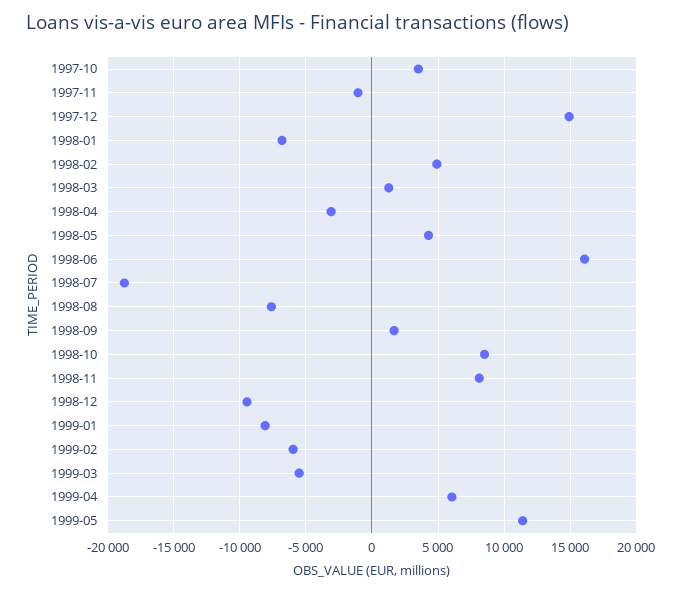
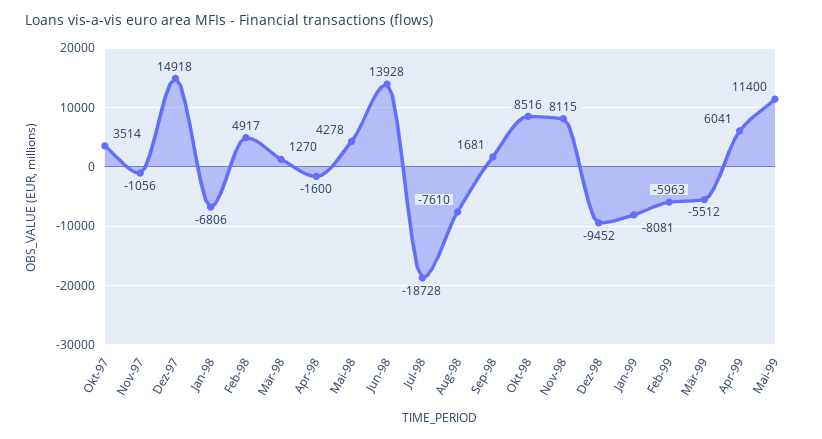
  {
    "1997-10": 3514,
    "1997-11": -1056,
    "1997-12": 14918,
    "1998-01": -6806,
    "1998-02": 4917,
    "1998-03": 1270,
-   "1998-04": -3000,
+   "1998-04": -1600,
    "1998-05": 4278,
-   "1998-06": 16000,
+   "1998-06": 13928,
    "1998-07": -18728,
    "1998-08": -7610,
    "1998-09": 1681,
    "1998-10": 8516,
    "1998-11": 8115,
    "1998-12": -9452,
    "1999-01": -8081,
    "1999-02": -5963,
    "1999-03": -5512,
    "1999-04": 6041,
    "1999-05": 11400
  }

